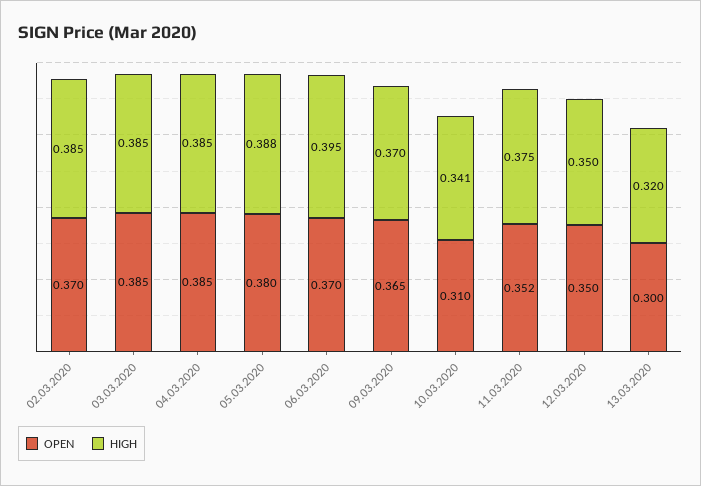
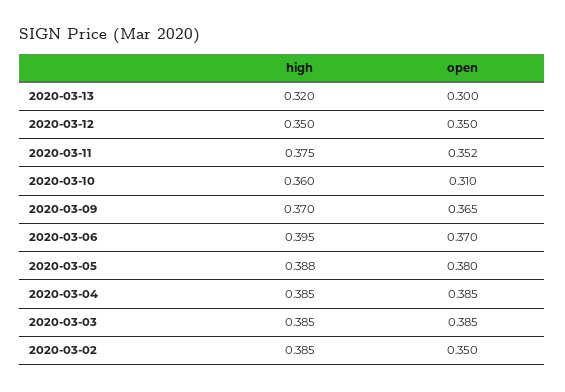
  {
    "OPEN": {
-     "02.03.2020": 0.37,
+     "02.03.2020": 0.35,
      "03.03.2020": 0.385,
      "04.03.2020": 0.385,
      "05.03.2020": 0.38,
      "06.03.2020": 0.37,
      "09.03.2020": 0.365,
      "10.03.2020": 0.31,
      "11.03.2020": 0.352,
      "12.03.2020": 0.35,
      "13.03.2020": 0.3
    },
    "HIGH": {
      "02.03.2020": 0.385,
      "03.03.2020": 0.385,
      "04.03.2020": 0.385,
      "05.03.2020": 0.388,
      "06.03.2020": 0.395,
      "09.03.2020": 0.37,
-     "10.03.2020": 0.341,
+     "10.03.2020": 0.36,
      "11.03.2020": 0.375,
      "12.03.2020": 0.35,
      "13.03.2020": 0.32
    }
  }

